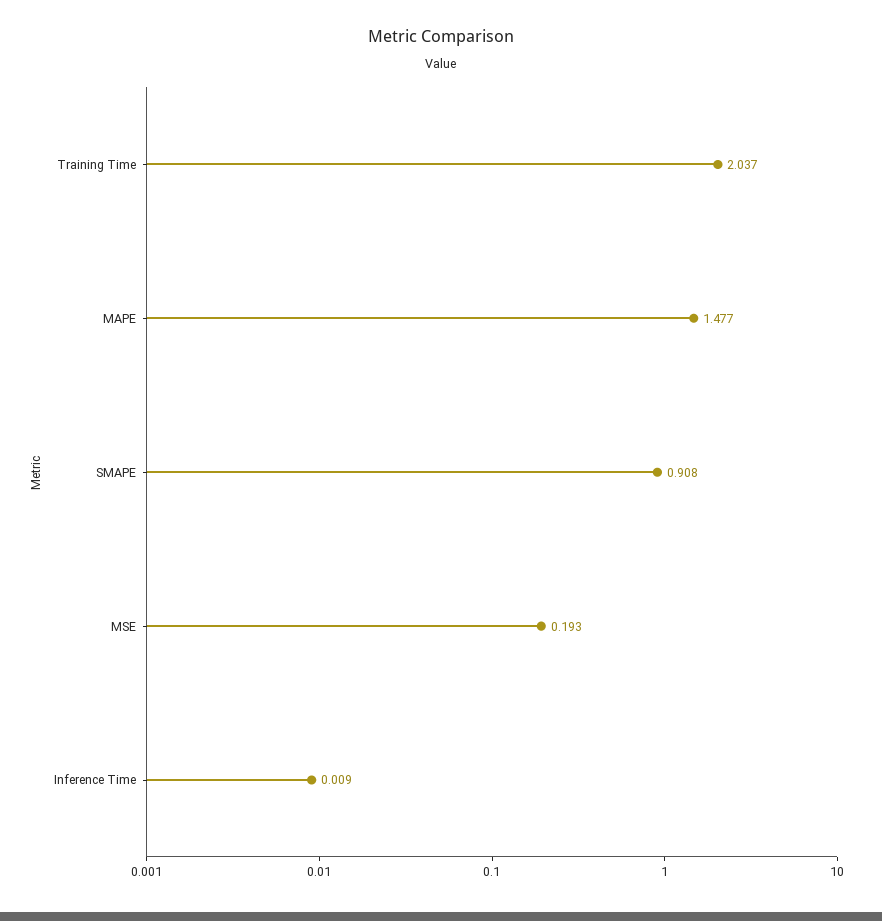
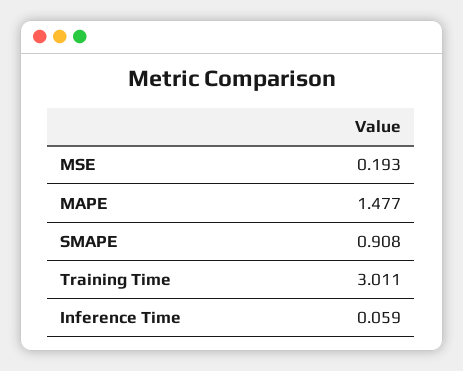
  {
-   "Training Time": 2.037,
+   "Training Time": 3.011,
    "MAPE": 1.477,
    "SMAPE": 0.908,
    "MSE": 0.193,
-   "Inference Time": 0.009
+   "Inference Time": 0.059
  }

